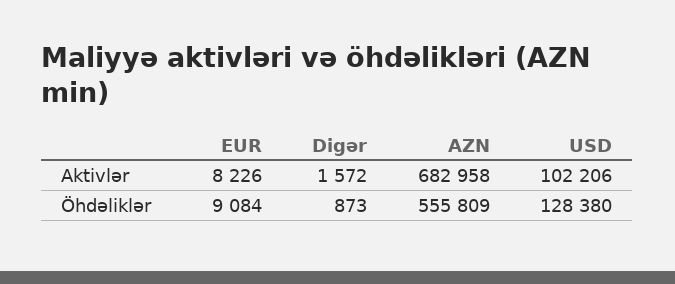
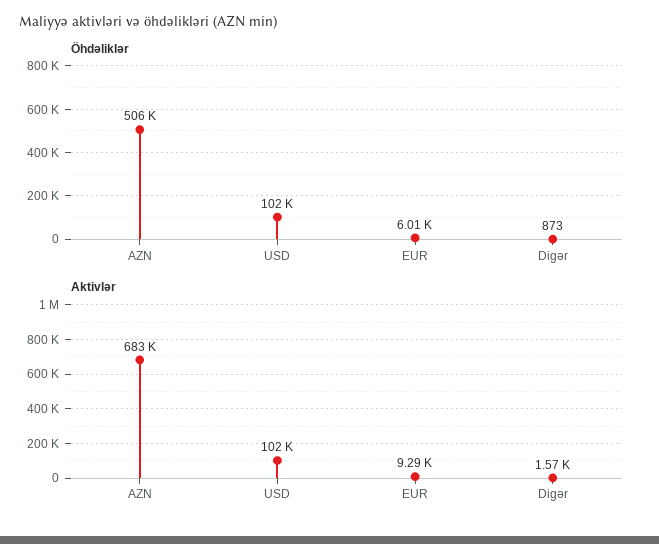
  {
    "Aktivlər": {
-     "EUR": 8226,
+     "EUR": 9290,
      "Digər": 1572,
      "AZN": 682958,
      "USD": 102206
    },
    "Öhdəliklər": {
-     "EUR": 9084,
+     "EUR": 6010,
      "Digər": 873,
-     "AZN": 555809,
+     "AZN": 506000,
-     "USD": 128380
+     "USD": 102000
    }
  }

